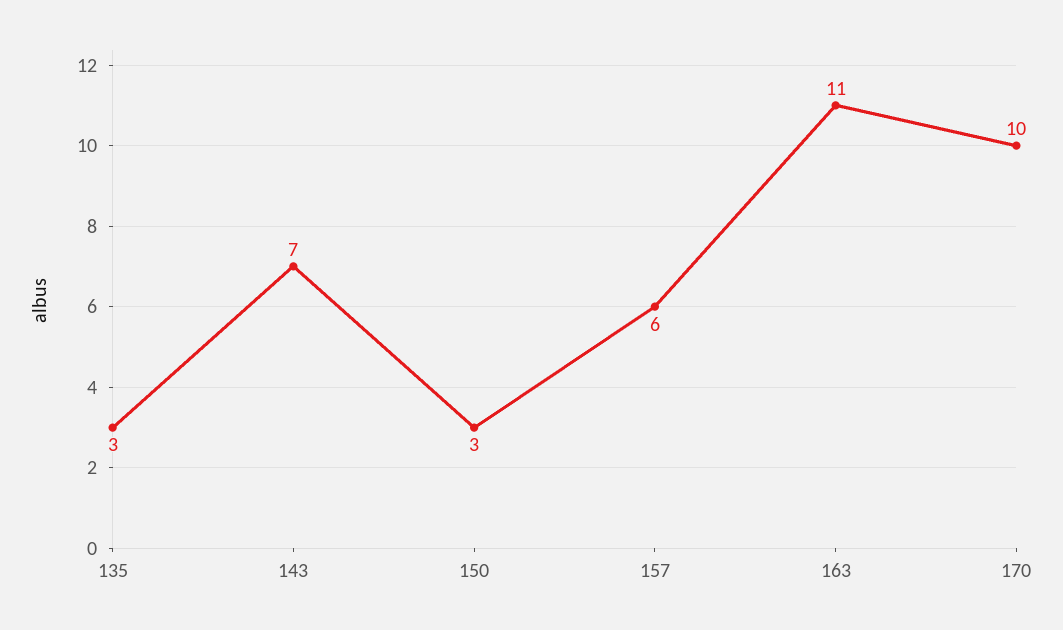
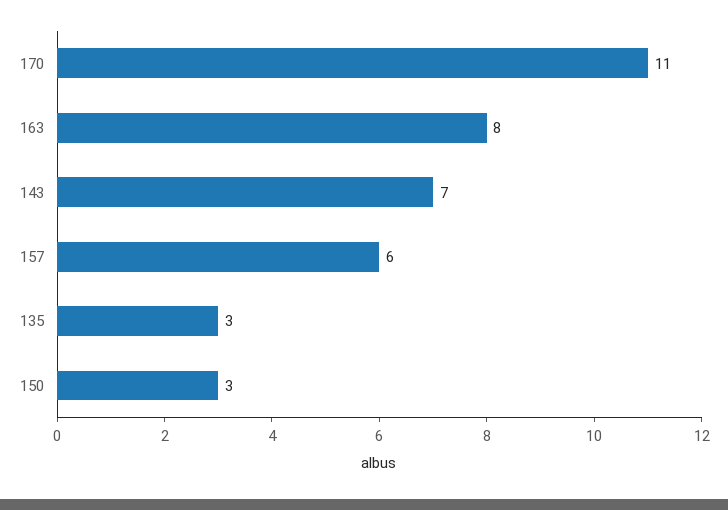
  {
    "135": 3,
    "143": 7,
    "150": 3,
    "157": 6,
-   "163": 11,
+   "163": 8,
-   "170": 10
+   "170": 11
  }

